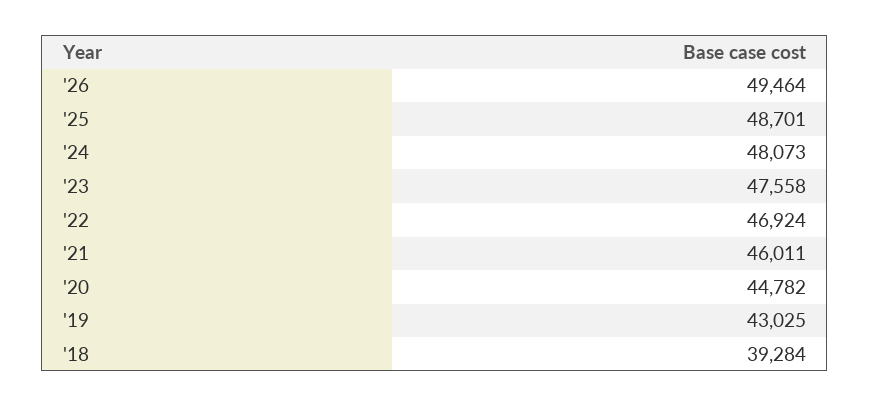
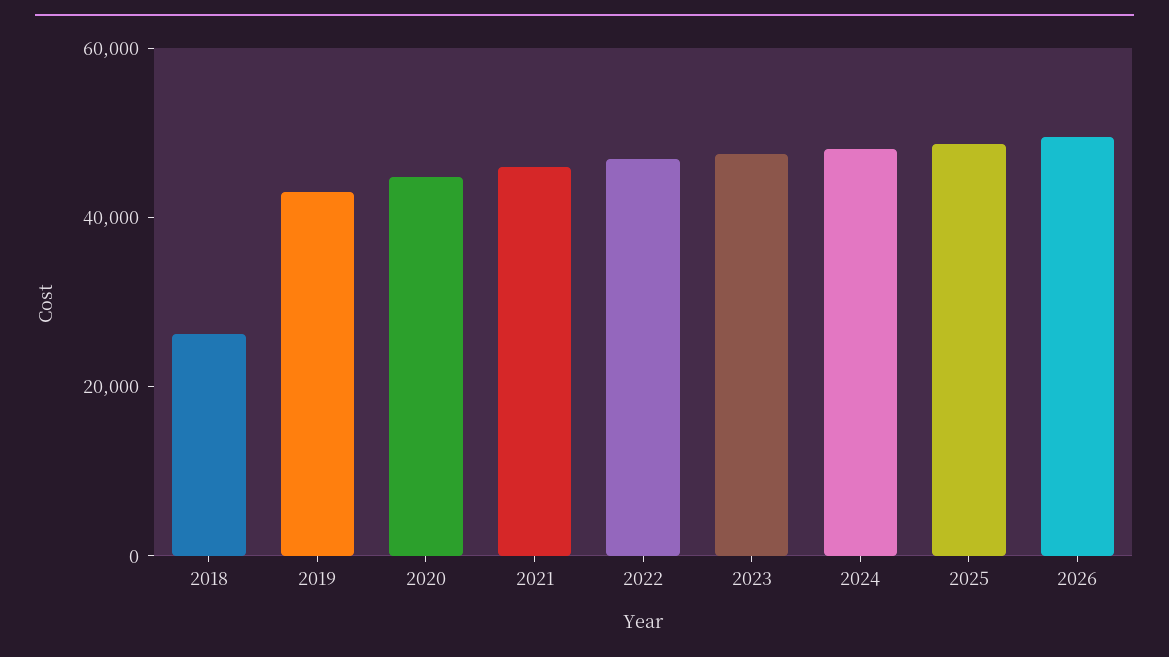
  {
    "'26": 49464,
    "'25": 48701,
    "'24": 48073,
    "'23": 47558,
    "'22": 46924,
    "'21": 46011,
    "'20": 44782,
    "'19": 43025,
-   "'18": 39284
+   "'18": 25000
  }

